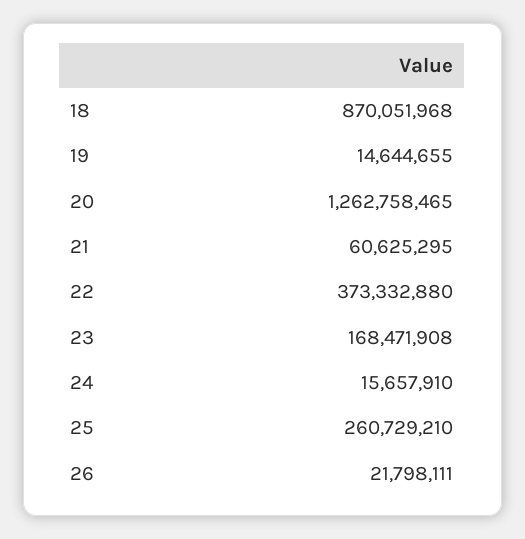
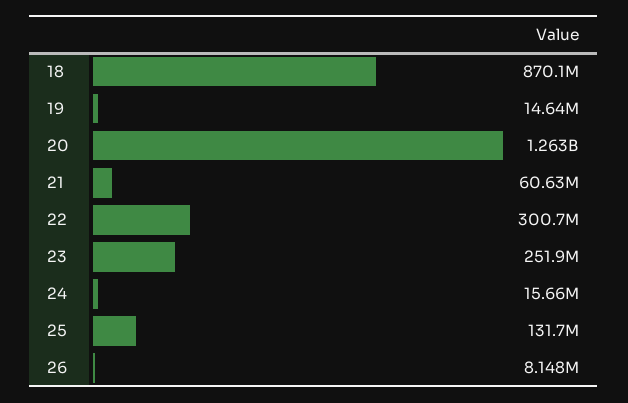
  {
    "18": 870051968,
    "19": 14644655,
    "20": 1262758465,
    "21": 60625295,
-   "22": 373332880,
+   "22": 300700000,
-   "23": 168471908,
+   "23": 251900000,
    "24": 15657910,
-   "25": 260729210,
+   "25": 131700000,
-   "26": 21798111
+   "26": 8148000
  }

